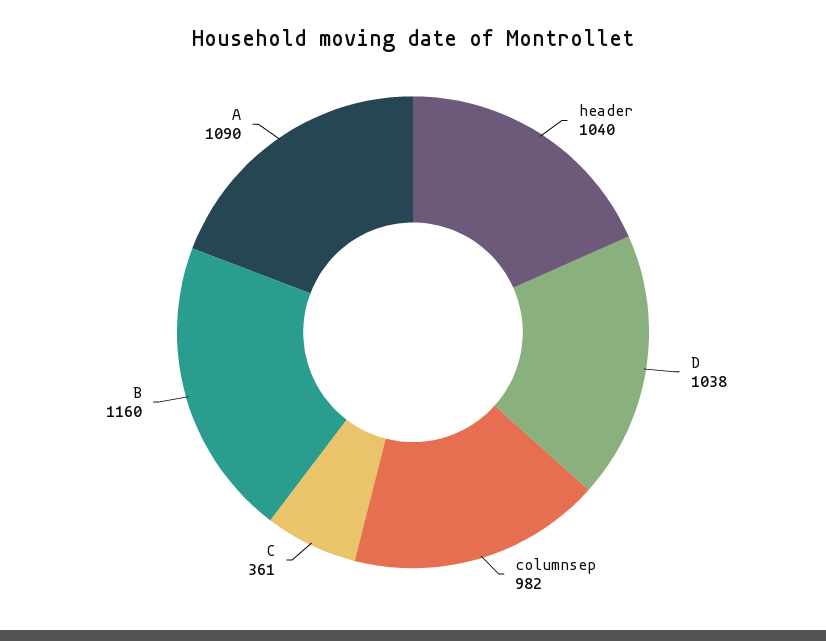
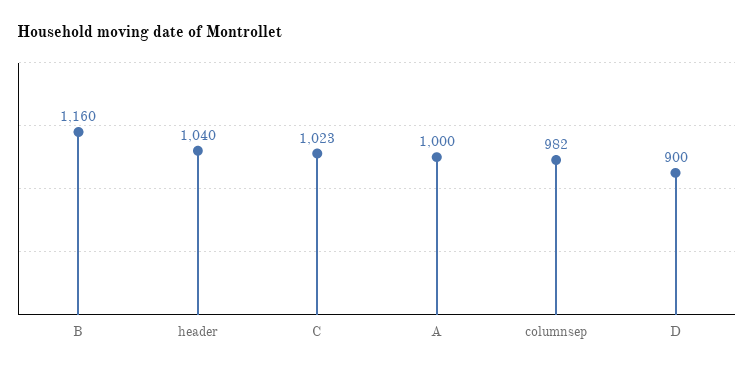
  {
    "header": 1040,
-   "D": 1038,
+   "D": 900,
    "columnsep": 982,
-   "C": 361,
+   "C": 1023,
    "B": 1160,
-   "A": 1090
+   "A": 1000
  }

